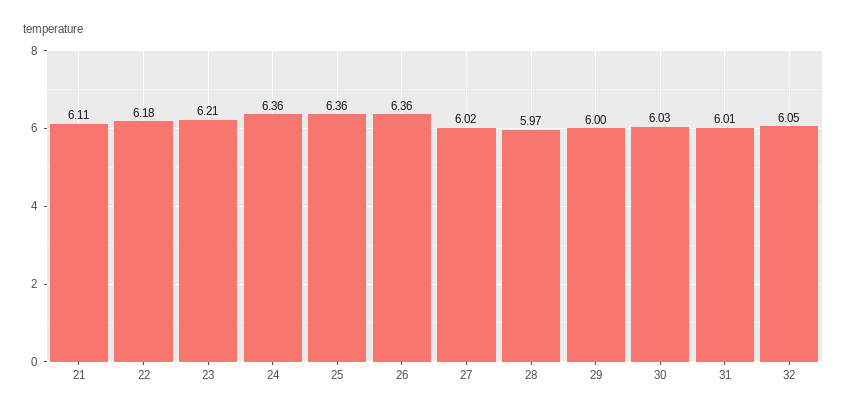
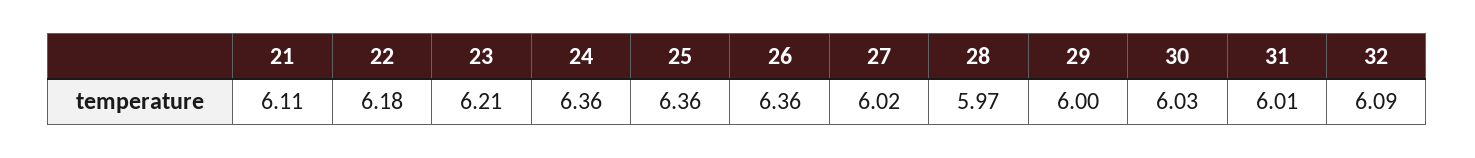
  {
    "21": 6.11,
    "22": 6.18,
    "23": 6.21,
    "24": 6.36,
    "25": 6.36,
    "26": 6.36,
    "27": 6.02,
    "28": 5.97,
    "29": 6,
    "30": 6.03,
    "31": 6.01,
-   "32": 6.05
+   "32": 6.09
  }

